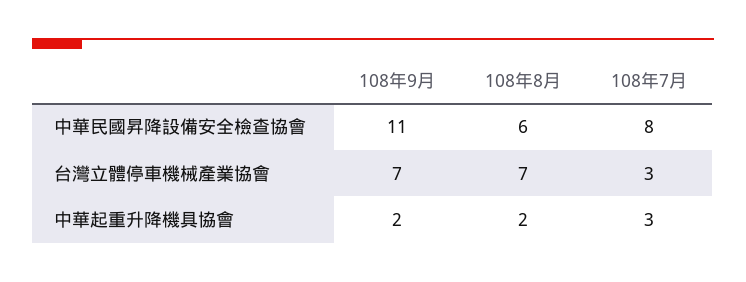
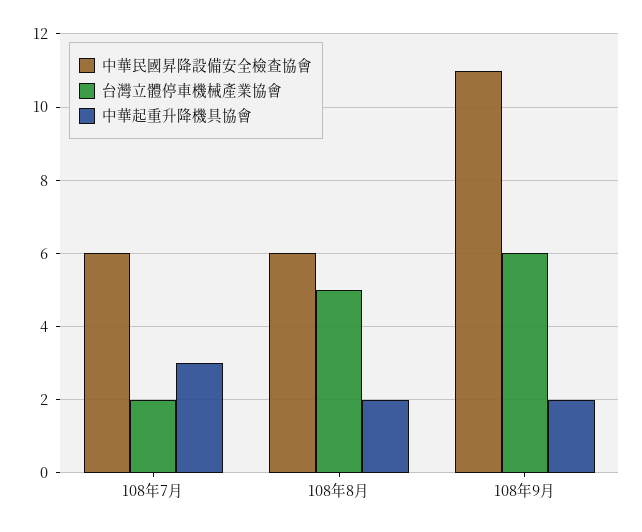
  {
    "中華民國昇降設備安全檢查協會": {
      "108年9月": 11,
      "108年8月": 6,
-     "108年7月": 8
+     "108年7月": 6
    },
    "台灣立體停車機械產業協會": {
-     "108年9月": 7,
+     "108年9月": 6,
-     "108年8月": 7,
+     "108年8月": 5,
-     "108年7月": 3
+     "108年7月": 2
    },
    "中華起重升降機具協會": {
      "108年9月": 2,
      "108年8月": 2,
      "108年7月": 3
    }
  }

